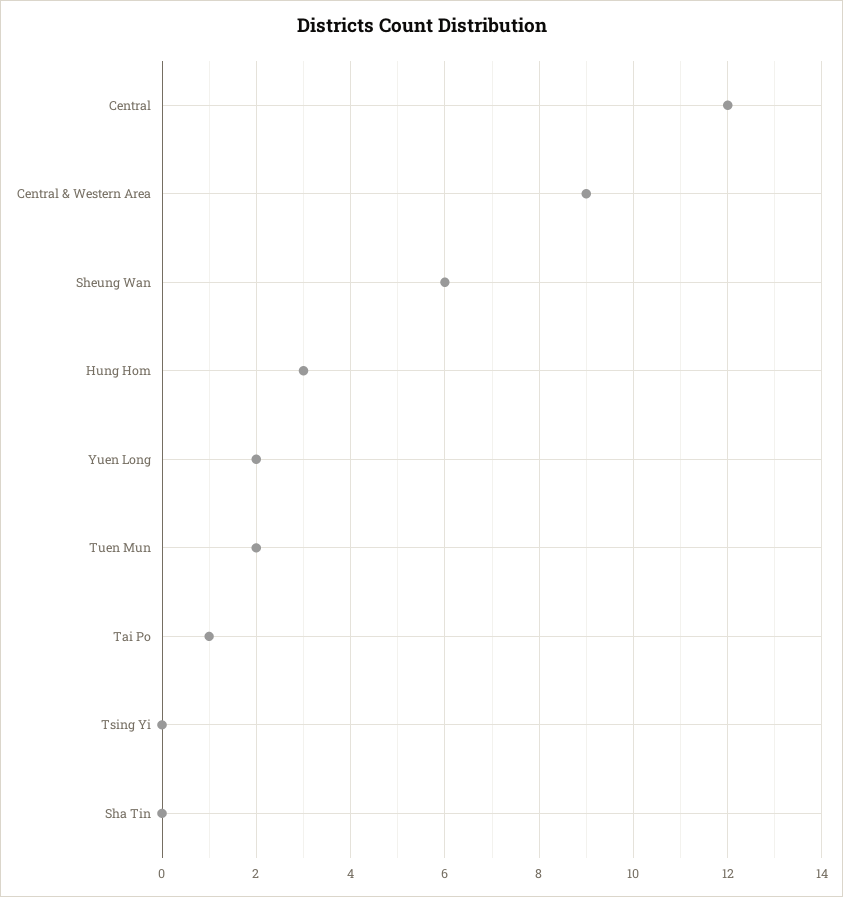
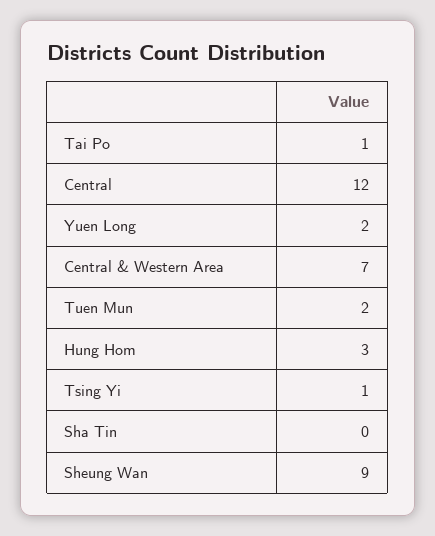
  {
    "Central": 12,
-   "Central & Western Area": 9,
+   "Central & Western Area": 7,
-   "Sheung Wan": 6,
+   "Sheung Wan": 9,
    "Hung Hom": 3,
    "Yuen Long": 2,
    "Tuen Mun": 2,
    "Tai Po": 1,
-   "Tsing Yi": 0,
+   "Tsing Yi": 1,
    "Sha Tin": 0
  }

